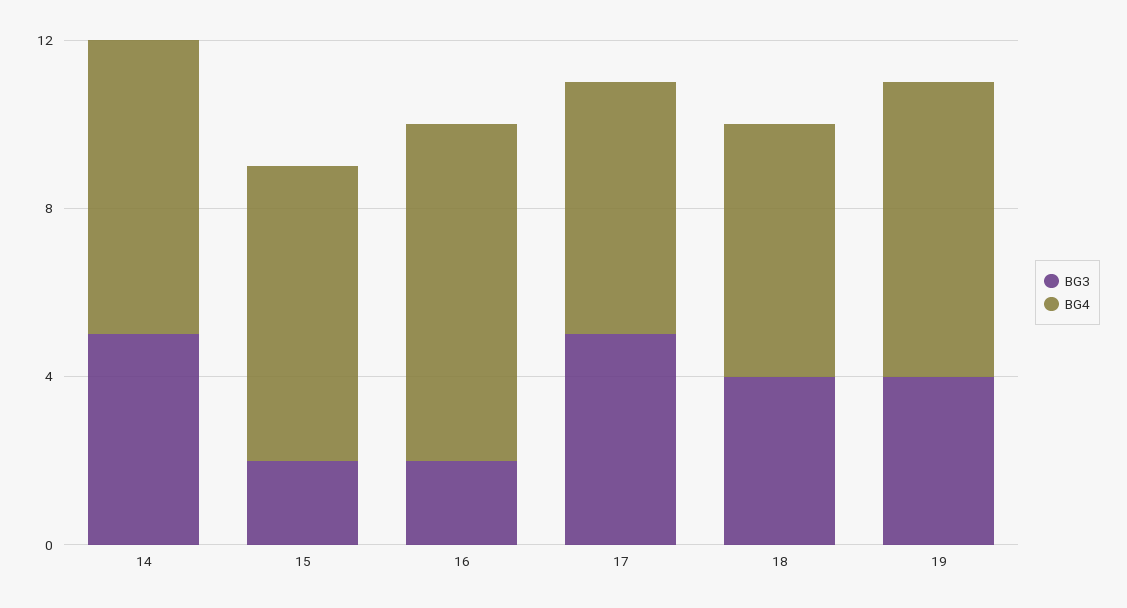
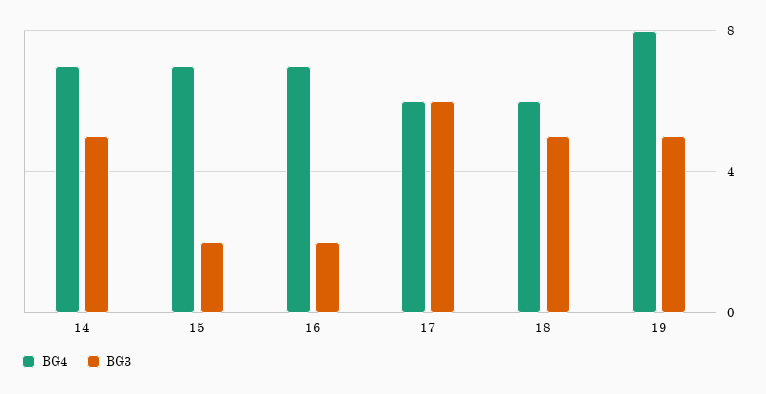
  {
    "BG3": {
      "14": 5,
      "15": 2,
      "16": 2,
-     "17": 5,
+     "17": 6,
-     "18": 4,
+     "18": 5,
-     "19": 4
+     "19": 5
    },
    "BG4": {
      "14": 7,
      "15": 7,
-     "16": 8,
+     "16": 7,
      "17": 6,
      "18": 6,
-     "19": 7
+     "19": 8
    }
  }

